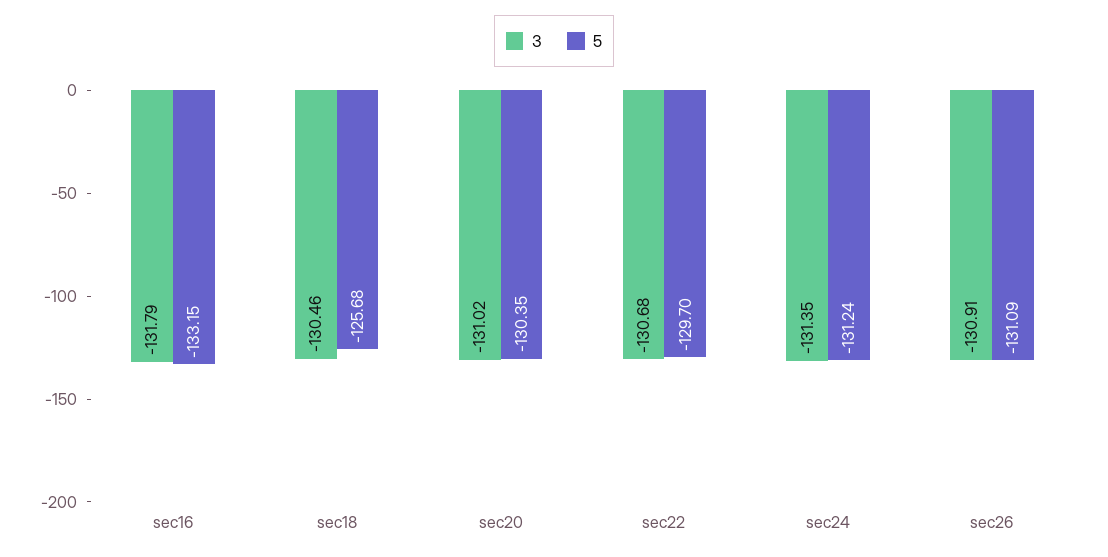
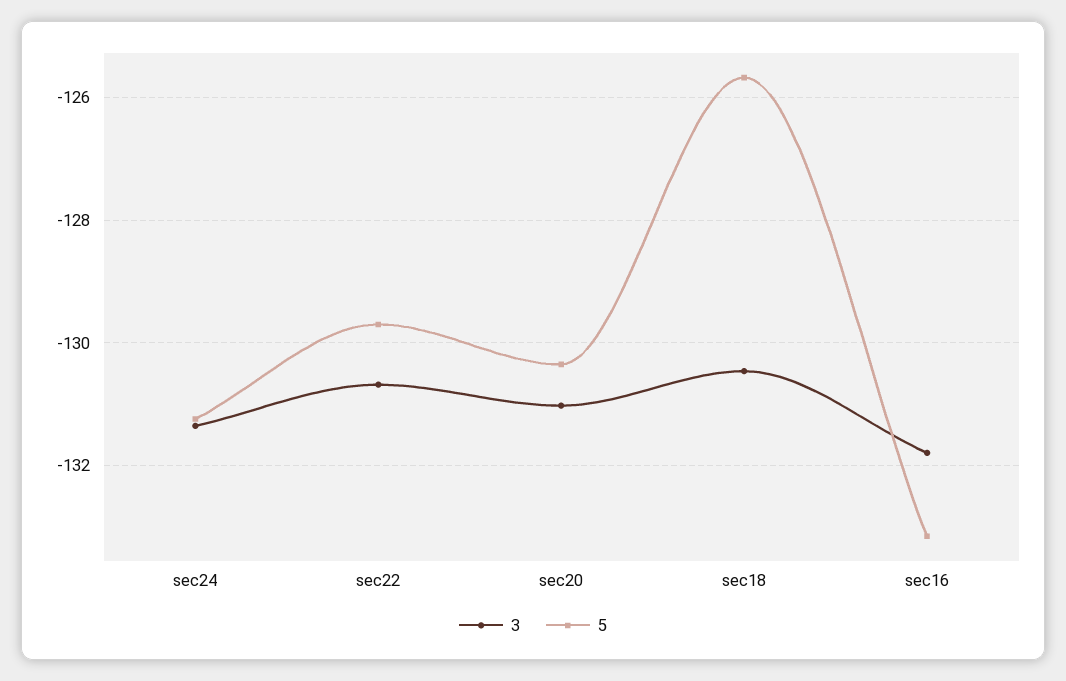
  {
    "3": {
      "sec16": -131.79,
      "sec18": -130.46,
      "sec20": -131.02,
      "sec22": -130.68,
-     "sec24": -131.35,
+     "sec24": -131.35
-     "sec26": -130.91
    },
    "5": {
      "sec16": -133.15,
      "sec18": -125.68,
      "sec20": -130.35,
      "sec22": -129.7,
-     "sec24": -131.24,
+     "sec24": -131.24
-     "sec26": -131.09
    }
  }

